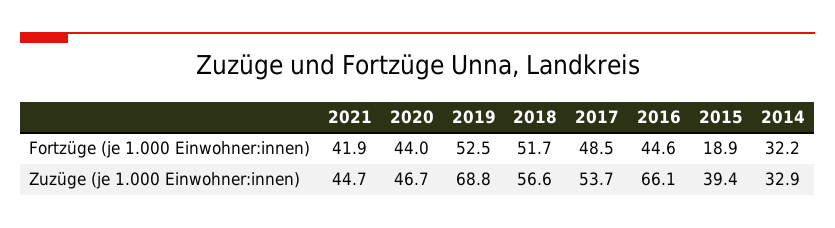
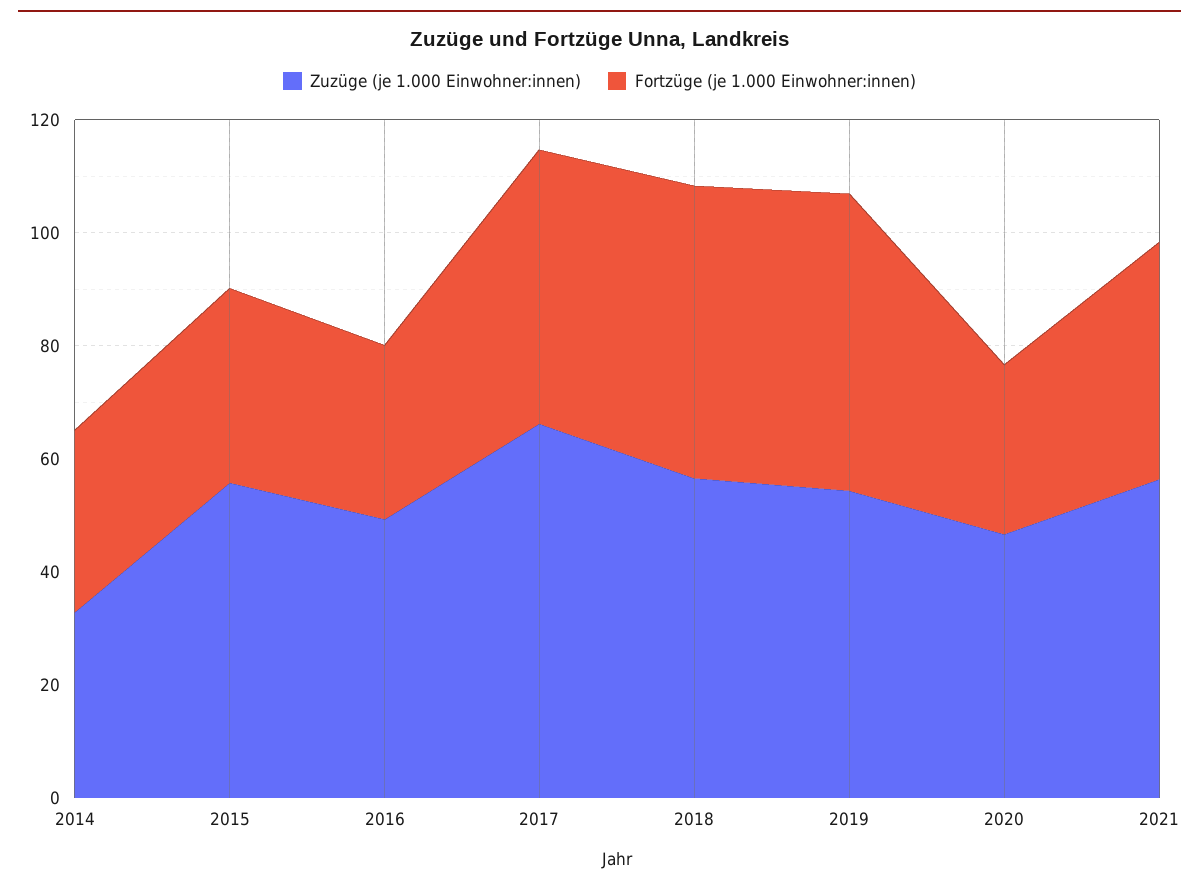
  {
    "Fortzüge (je 1.000 Einwohner:innen)": {
      "2021": 41.9,
-     "2020": 44,
+     "2020": 30,
      "2019": 52.5,
      "2018": 51.7,
      "2017": 48.5,
-     "2016": 44.6,
+     "2016": 30,
-     "2015": 18.9,
+     "2015": 35,
      "2014": 32.2
    },
    "Zuzüge (je 1.000 Einwohner:innen)": {
-     "2021": 44.7,
+     "2021": 55,
      "2020": 46.7,
-     "2019": 68.8,
+     "2019": 55,
      "2018": 56.6,
-     "2017": 53.7,
+     "2017": 65,
-     "2016": 66.1,
+     "2016": 50,
-     "2015": 39.4,
+     "2015": 55,
      "2014": 32.9
    }
  }

